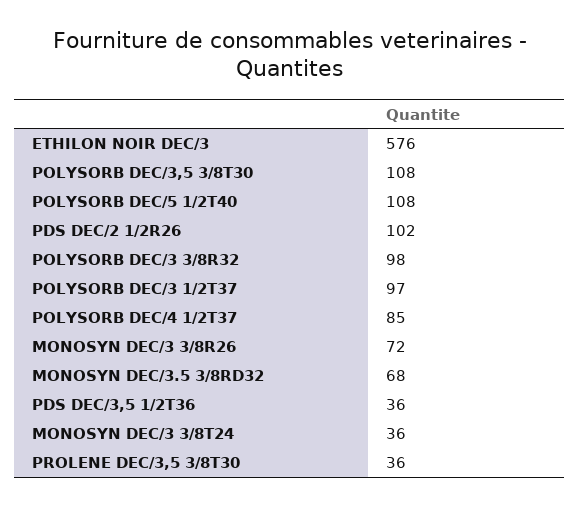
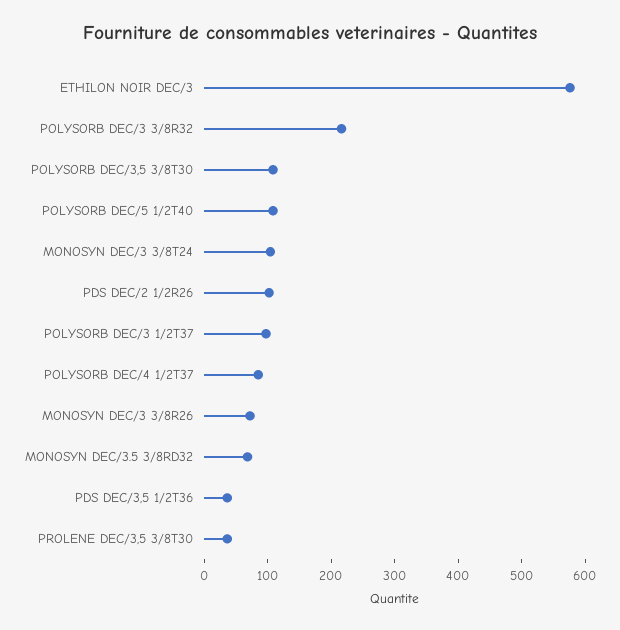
  {
    "ETHILON NOIR DEC/3": 576,
    "POLYSORB DEC/3,5 3/8T30": 108,
    "POLYSORB DEC/5 1/2T40": 108,
    "PDS DEC/2 1/2R26": 102,
-   "POLYSORB DEC/3 3/8R32": 98,
+   "POLYSORB DEC/3 3/8R32": 220,
    "POLYSORB DEC/3 1/2T37": 97,
    "POLYSORB DEC/4 1/2T37": 85,
    "MONOSYN DEC/3 3/8R26": 72,
    "MONOSYN DEC/3.5 3/8RD32": 68,
    "PDS DEC/3,5 1/2T36": 36,
-   "MONOSYN DEC/3 3/8T24": 36,
+   "MONOSYN DEC/3 3/8T24": 100,
    "PROLENE DEC/3,5 3/8T30": 36
  }

